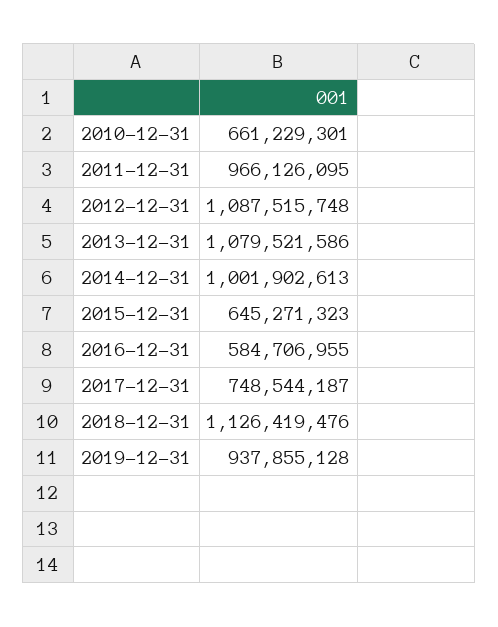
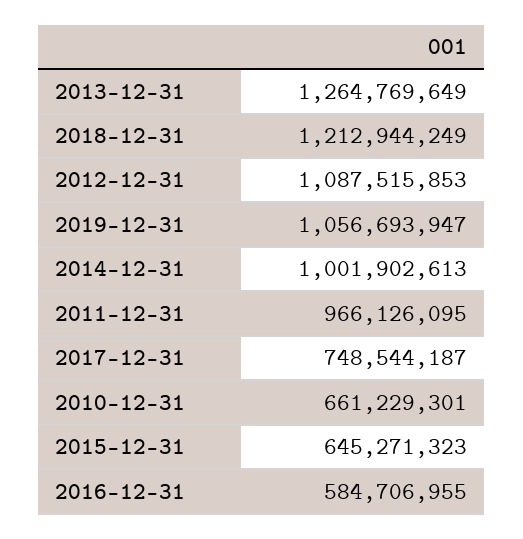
  {
    "2010-12-31": 661229301,
    "2011-12-31": 966126095,
-   "2012-12-31": 1087515748,
+   "2012-12-31": 1087515853,
-   "2013-12-31": 1079521586,
+   "2013-12-31": 1264769649,
    "2014-12-31": 1001902613,
    "2015-12-31": 645271323,
    "2016-12-31": 584706955,
    "2017-12-31": 748544187,
-   "2018-12-31": 1126419476,
+   "2018-12-31": 1212944249,
-   "2019-12-31": 937855128
+   "2019-12-31": 1056693947
  }

